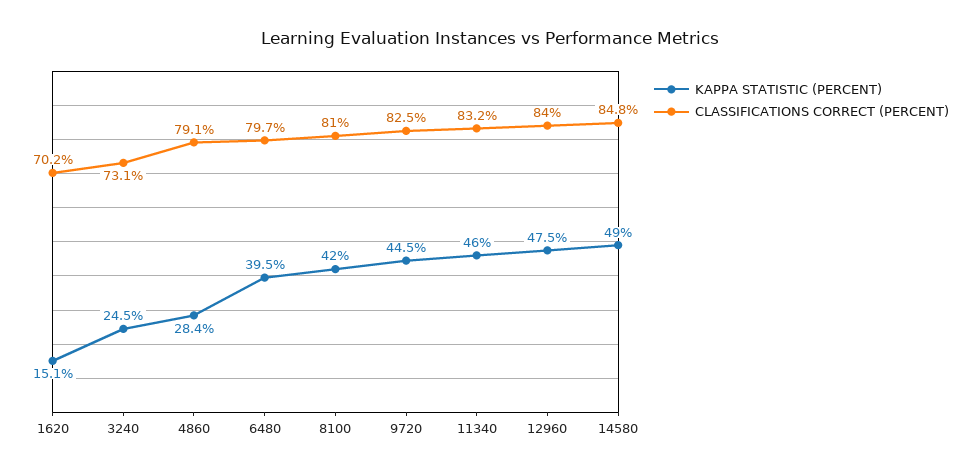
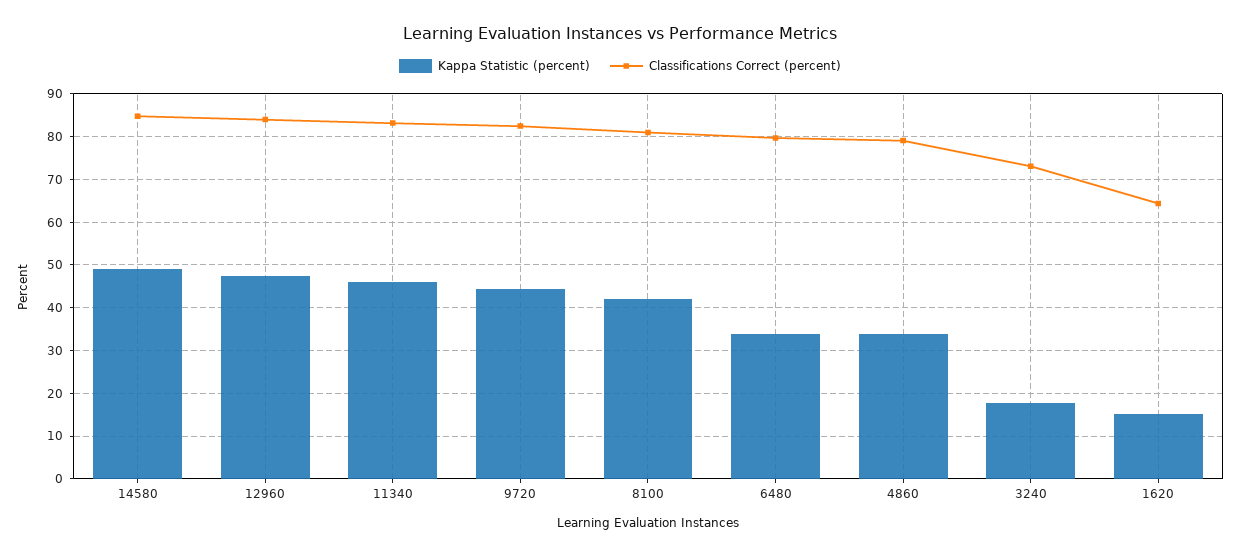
  {
    "KAPPA STATISTIC (PERCENT)": {
      "1620": 15.1,
-     "3240": 24.5,
+     "3240": 18,
-     "4860": 28.4,
+     "4860": 34,
-     "6480": 39.5,
+     "6480": 34,
      "8100": 42,
      "9720": 44.5,
      "11340": 46,
      "12960": 47.5,
      "14580": 49
    },
    "CLASSIFICATIONS CORRECT (PERCENT)": {
-     "1620": 70.2,
+     "1620": 64,
      "3240": 73.1,
      "4860": 79.1,
      "6480": 79.7,
      "8100": 81,
      "9720": 82.5,
      "11340": 83.2,
      "12960": 84,
      "14580": 84.8
    }
  }

